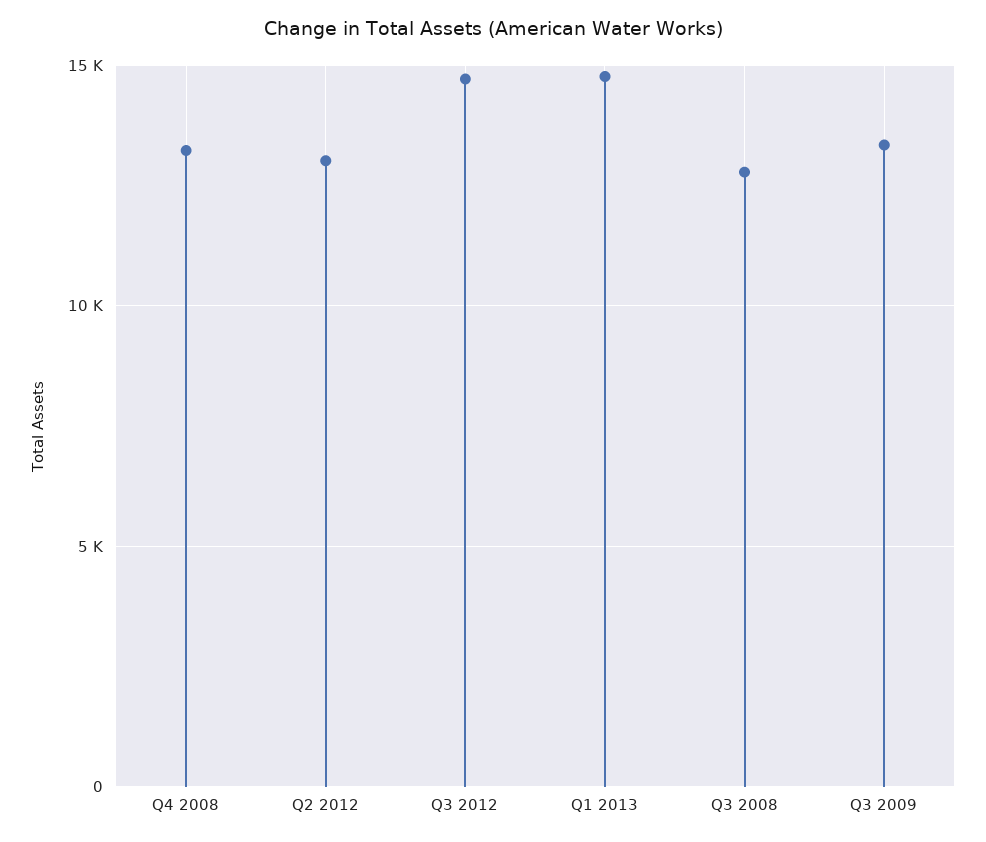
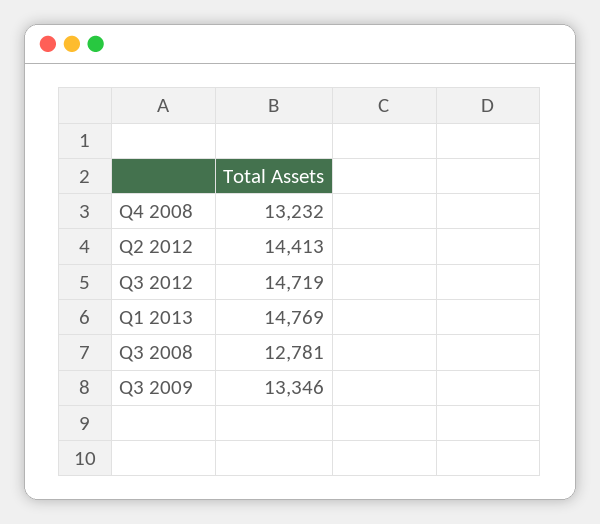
  {
    "Q4 2008": 13232,
-   "Q2 2012": 13000,
+   "Q2 2012": 14413,
    "Q3 2012": 14719,
    "Q1 2013": 14769,
    "Q3 2008": 12781,
    "Q3 2009": 13346
  }

